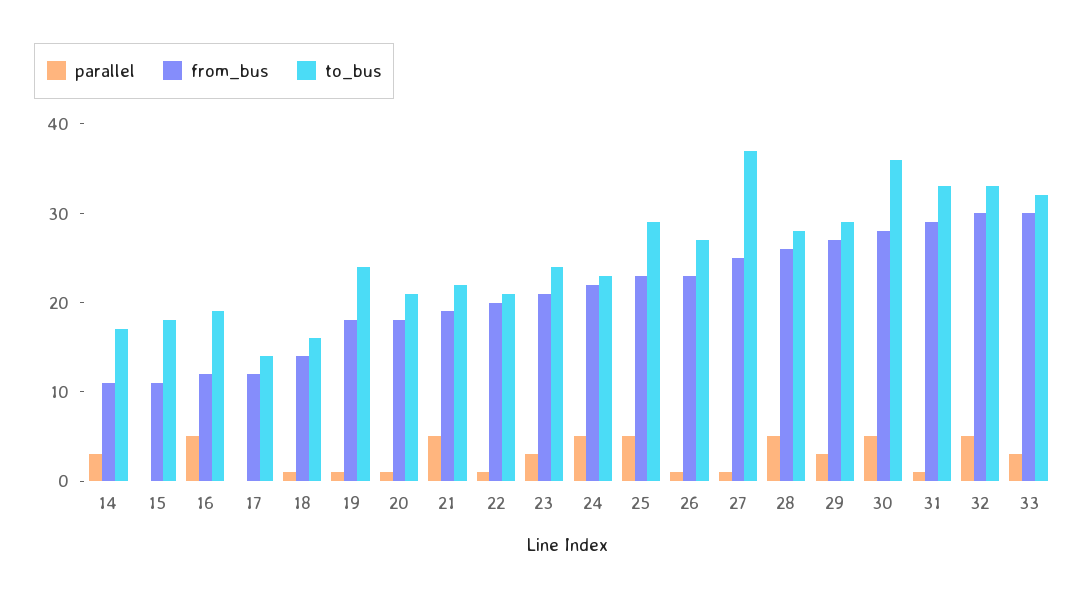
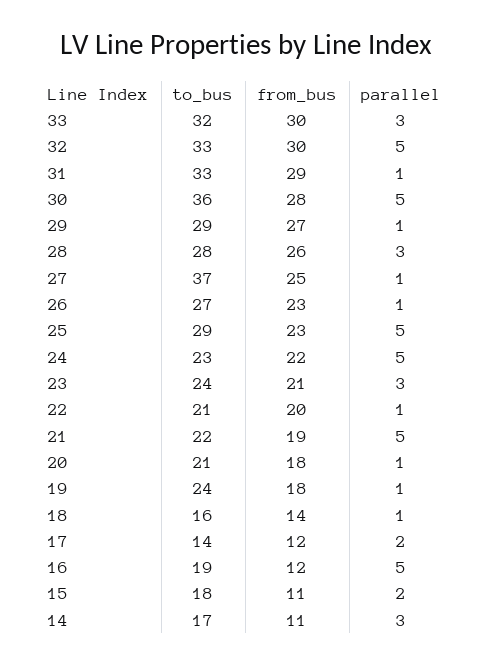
  {
    "parallel": {
      "14": 3,
-     "15": 0,
+     "15": 2,
      "16": 5,
-     "17": 0,
+     "17": 2,
      "18": 1,
      "19": 1,
      "20": 1,
      "21": 5,
      "22": 1,
      "23": 3,
      "24": 5,
      "25": 5,
      "26": 1,
      "27": 1,
-     "28": 5,
+     "28": 3,
-     "29": 3,
+     "29": 1,
      "30": 5,
      "31": 1,
      "32": 5,
      "33": 3
    },
    "from_bus": {
      "14": 11,
      "15": 11,
      "16": 12,
      "17": 12,
      "18": 14,
      "19": 18,
      "20": 18,
      "21": 19,
      "22": 20,
      "23": 21,
      "24": 22,
      "25": 23,
      "26": 23,
      "27": 25,
      "28": 26,
      "29": 27,
      "30": 28,
      "31": 29,
      "32": 30,
      "33": 30
    },
    "to_bus": {
      "14": 17,
      "15": 18,
      "16": 19,
      "17": 14,
      "18": 16,
      "19": 24,
      "20": 21,
      "21": 22,
      "22": 21,
      "23": 24,
      "24": 23,
      "25": 29,
      "26": 27,
      "27": 37,
      "28": 28,
      "29": 29,
      "30": 36,
      "31": 33,
      "32": 33,
      "33": 32
    }
  }

